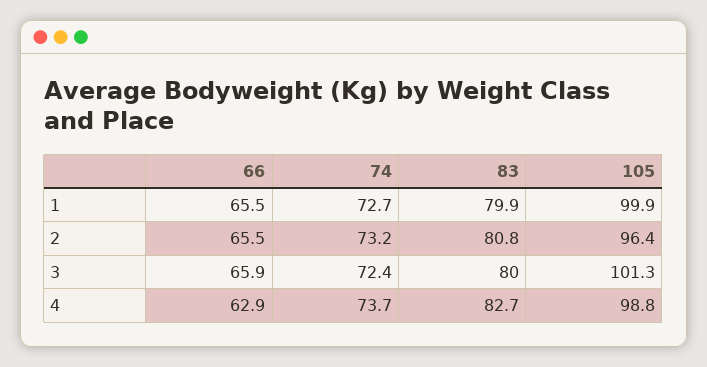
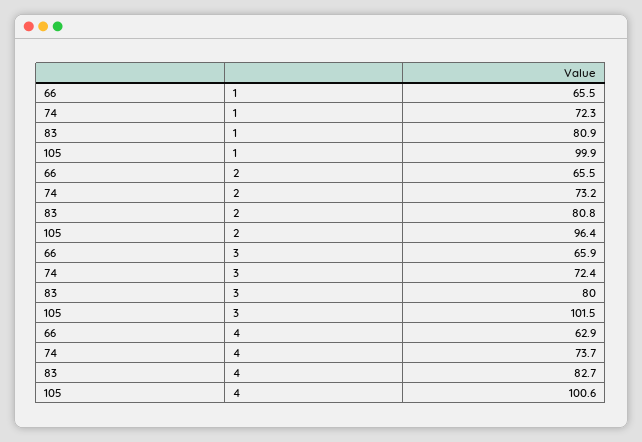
  {
    "66": {
      "1": 65.5,
      "2": 65.5,
      "3": 65.9,
      "4": 62.9
    },
    "74": {
-     "1": 72.7,
+     "1": 72.3,
      "2": 73.2,
      "3": 72.4,
      "4": 73.7
    },
    "83": {
-     "1": 79.9,
+     "1": 80.9,
      "2": 80.8,
      "3": 80,
      "4": 82.7
    },
    "105": {
      "1": 99.9,
      "2": 96.4,
-     "3": 101.3,
+     "3": 101.5,
-     "4": 98.8
+     "4": 100.6
    }
  }

